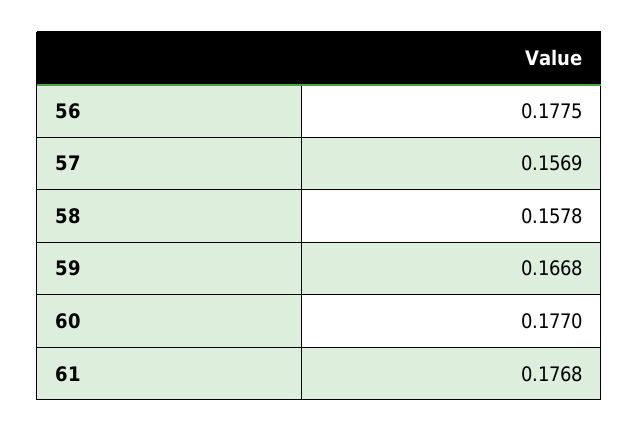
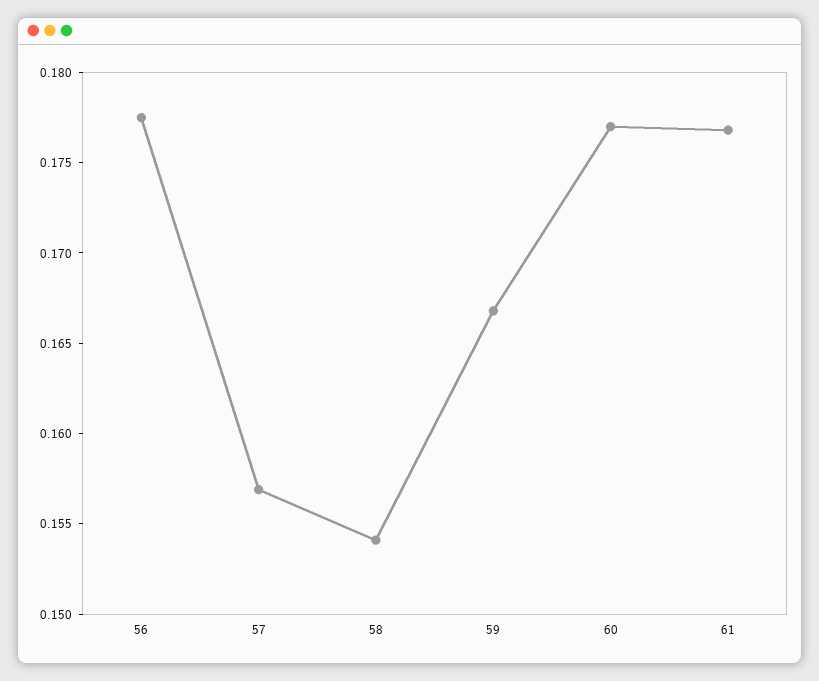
  {
    "56": 0.1775,
    "57": 0.1569,
-   "58": 0.1578,
+   "58": 0.154,
    "59": 0.1668,
    "60": 0.177,
    "61": 0.1768
  }

